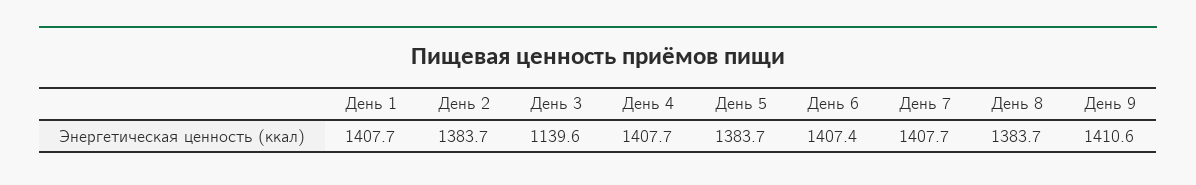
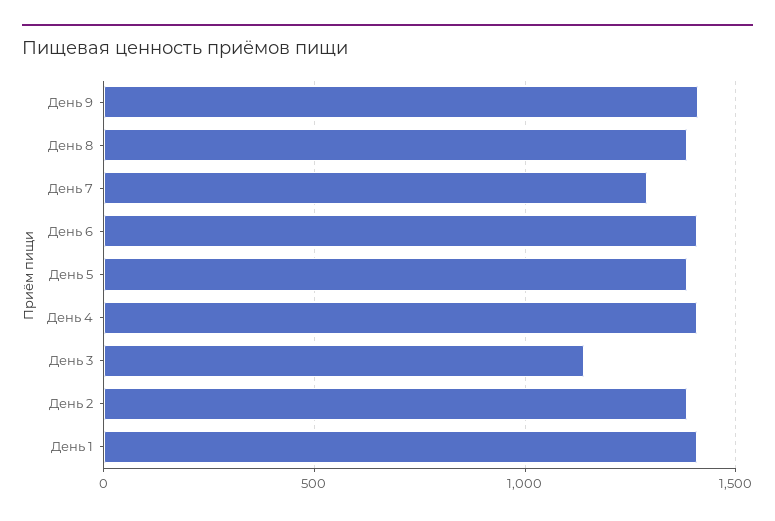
  {
    "День 1": 1407.7,
    "День 2": 1383.7,
    "День 3": 1139.6,
    "День 4": 1407.7,
    "День 5": 1383.7,
    "День 6": 1407.4,
-   "День 7": 1407.7,
+   "День 7": 1300,
    "День 8": 1383.7,
    "День 9": 1410.6
  }

